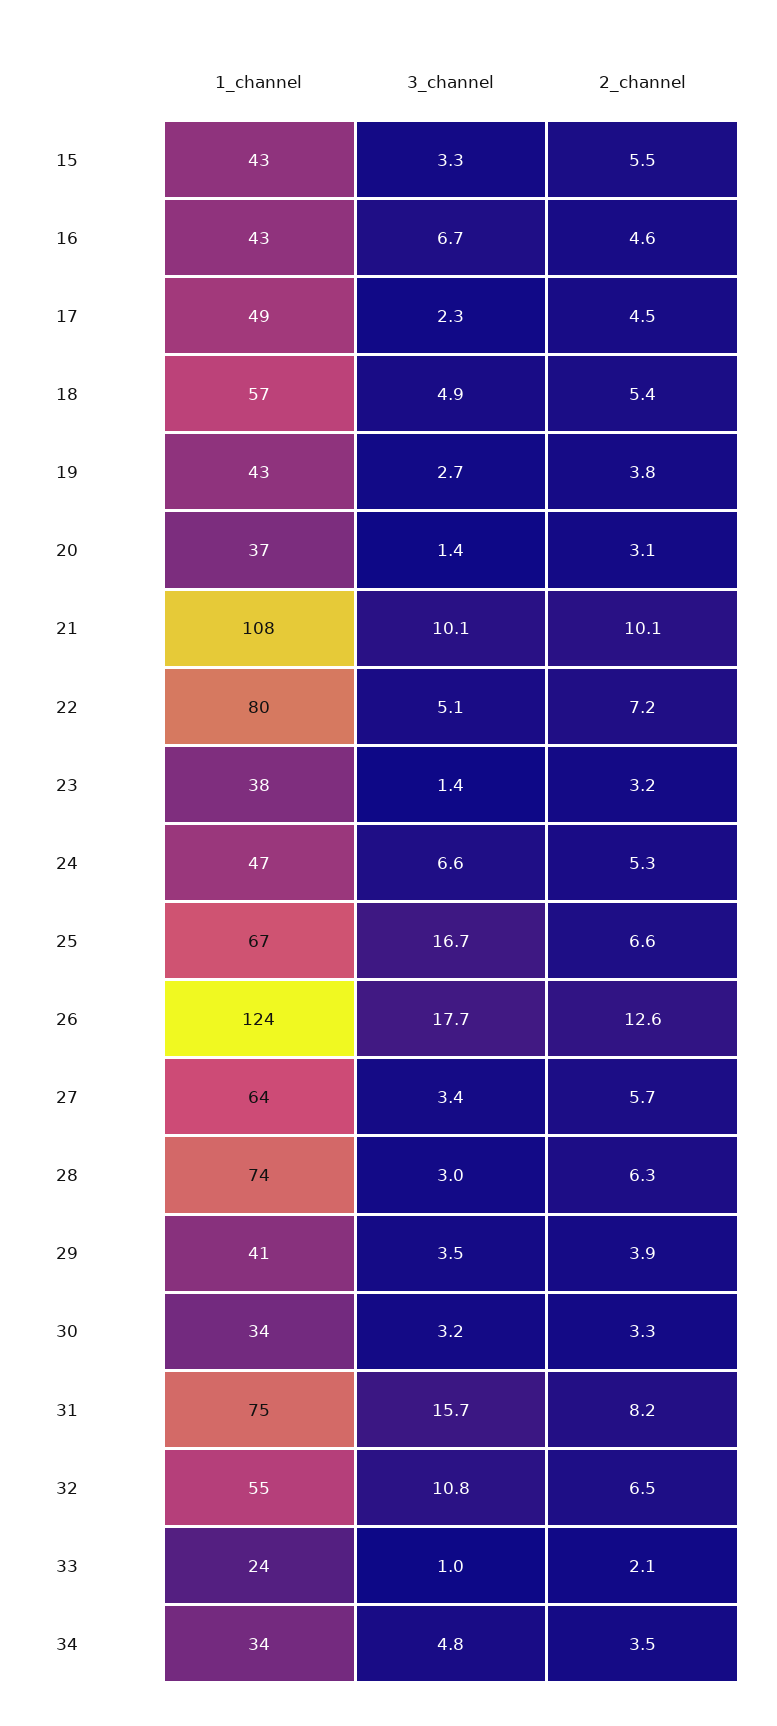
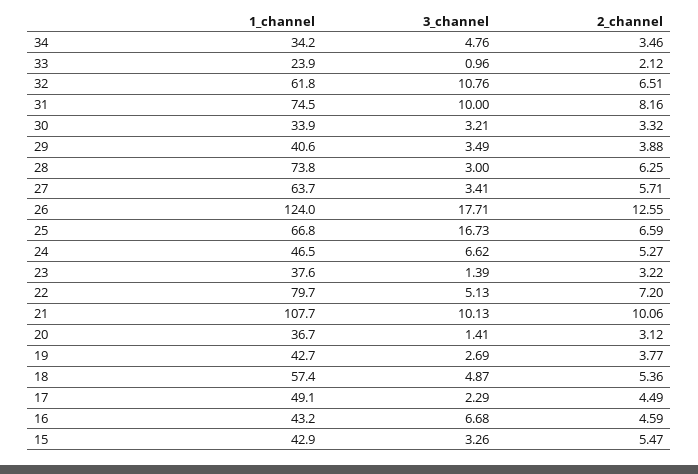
  {
    "1_channel": {
      "15": 42.9,
      "16": 43.2,
      "17": 49.1,
      "18": 57.4,
      "19": 42.7,
      "20": 36.7,
      "21": 107.7,
      "22": 79.7,
      "23": 37.6,
      "24": 46.5,
      "25": 66.8,
      "26": 124,
      "27": 63.7,
      "28": 73.8,
      "29": 40.6,
      "30": 33.9,
      "31": 74.5,
-     "32": 55,
+     "32": 61.8,
      "33": 23.9,
      "34": 34.2
    },
    "3_channel": {
      "15": 3.26,
      "16": 6.68,
      "17": 2.29,
      "18": 4.87,
      "19": 2.69,
      "20": 1.41,
      "21": 10.13,
      "22": 5.13,
      "23": 1.39,
      "24": 6.62,
      "25": 16.73,
      "26": 17.71,
      "27": 3.41,
      "28": 3,
      "29": 3.49,
      "30": 3.21,
-     "31": 15.7,
+     "31": 10,
      "32": 10.76,
      "33": 0.96,
      "34": 4.76
    },
    "2_channel": {
      "15": 5.47,
      "16": 4.59,
      "17": 4.49,
      "18": 5.36,
      "19": 3.77,
      "20": 3.12,
      "21": 10.06,
      "22": 7.2,
      "23": 3.22,
      "24": 5.27,
      "25": 6.59,
      "26": 12.55,
      "27": 5.71,
      "28": 6.25,
      "29": 3.88,
      "30": 3.32,
      "31": 8.16,
      "32": 6.51,
      "33": 2.12,
      "34": 3.46
    }
  }

